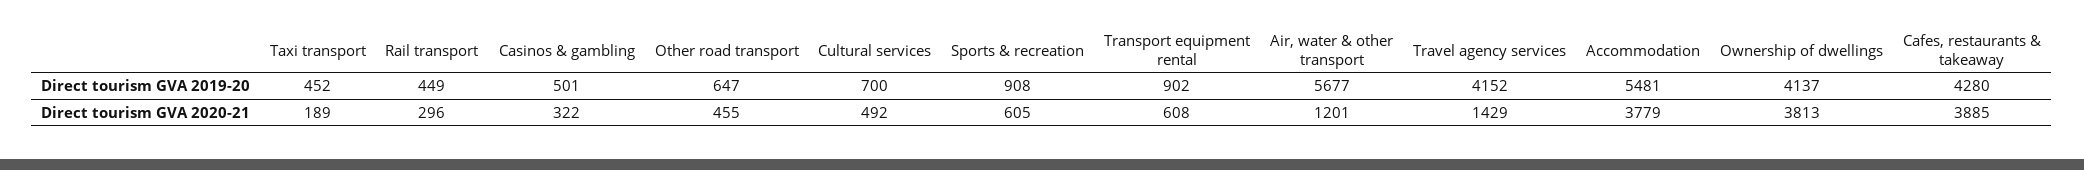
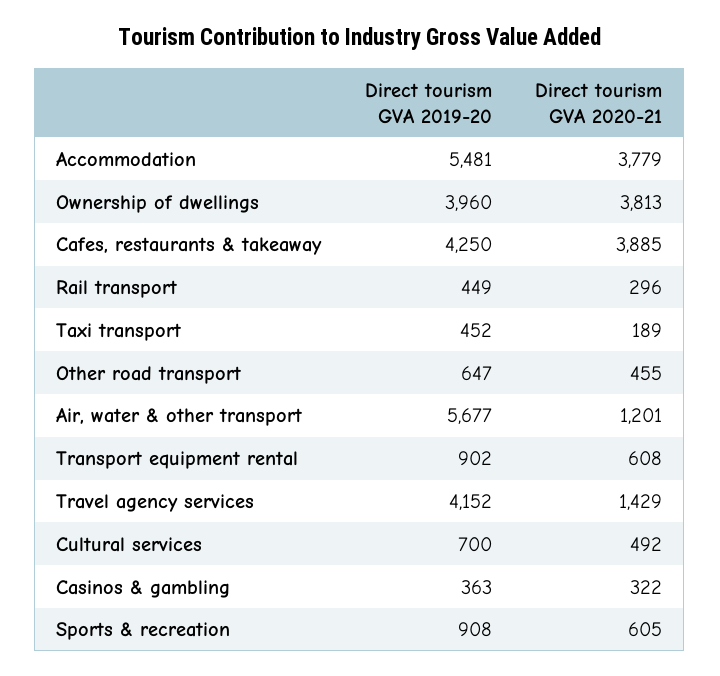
  {
    "Taxi transport": {
      "Direct tourism GVA 2019-20": 452,
      "Direct tourism GVA 2020-21": 189
    },
    "Rail transport": {
      "Direct tourism GVA 2019-20": 449,
      "Direct tourism GVA 2020-21": 296
    },
    "Casinos & gambling": {
-     "Direct tourism GVA 2019-20": 501,
+     "Direct tourism GVA 2019-20": 363,
      "Direct tourism GVA 2020-21": 322
    },
    "Other road transport": {
      "Direct tourism GVA 2019-20": 647,
      "Direct tourism GVA 2020-21": 455
    },
    "Cultural services": {
      "Direct tourism GVA 2019-20": 700,
      "Direct tourism GVA 2020-21": 492
    },
    "Sports & recreation": {
      "Direct tourism GVA 2019-20": 908,
      "Direct tourism GVA 2020-21": 605
    },
    "Transport equipment rental": {
      "Direct tourism GVA 2019-20": 902,
      "Direct tourism GVA 2020-21": 608
    },
    "Air, water & other transport": {
      "Direct tourism GVA 2019-20": 5677,
      "Direct tourism GVA 2020-21": 1201
    },
    "Travel agency services": {
      "Direct tourism GVA 2019-20": 4152,
      "Direct tourism GVA 2020-21": 1429
    },
    "Accommodation": {
      "Direct tourism GVA 2019-20": 5481,
      "Direct tourism GVA 2020-21": 3779
    },
    "Ownership of dwellings": {
-     "Direct tourism GVA 2019-20": 4137,
+     "Direct tourism GVA 2019-20": 3960,
      "Direct tourism GVA 2020-21": 3813
    },
    "Cafes, restaurants & takeaway": {
-     "Direct tourism GVA 2019-20": 4280,
+     "Direct tourism GVA 2019-20": 4250,
      "Direct tourism GVA 2020-21": 3885
    }
  }

